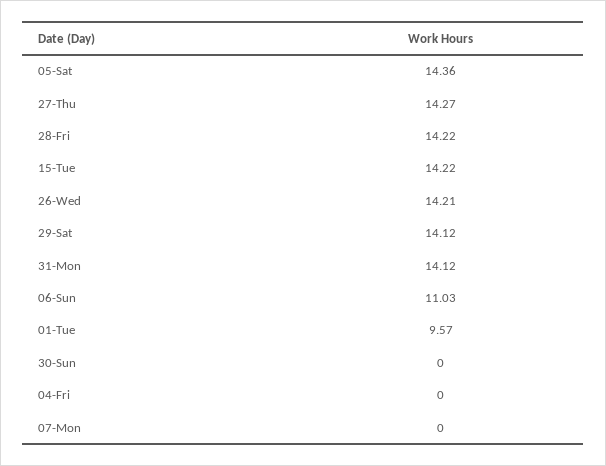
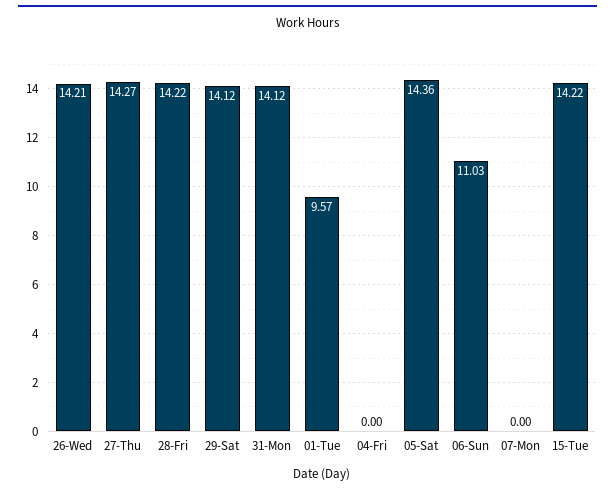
  {
    "05-Sat": 14.36,
    "27-Thu": 14.27,
    "28-Fri": 14.22,
    "15-Tue": 14.22,
    "26-Wed": 14.21,
    "29-Sat": 14.12,
    "31-Mon": 14.12,
    "06-Sun": 11.03,
    "01-Tue": 9.57,
-   "30-Sun": 0,
    "04-Fri": 0,
    "07-Mon": 0
  }

